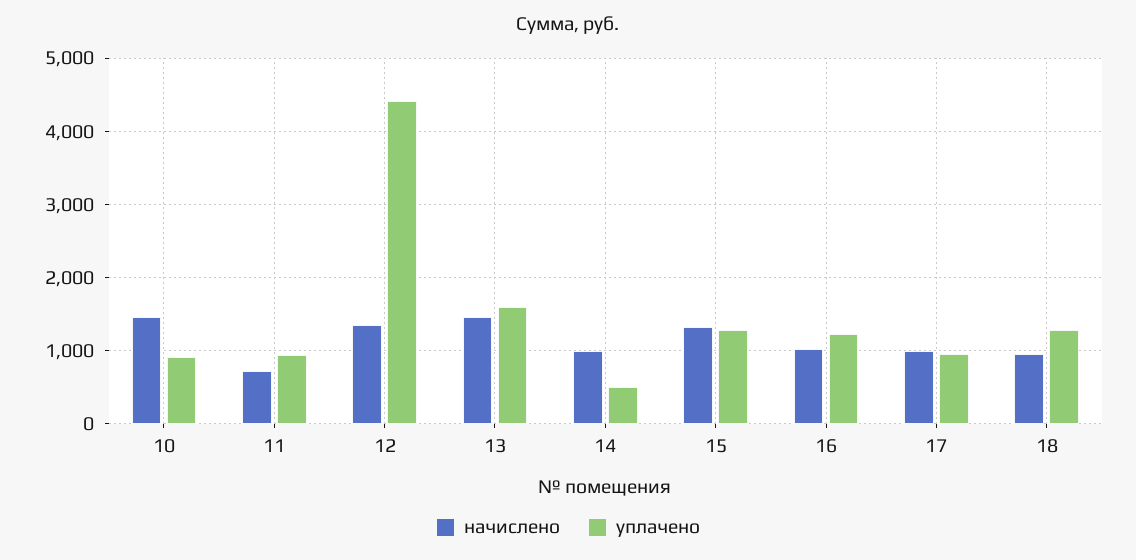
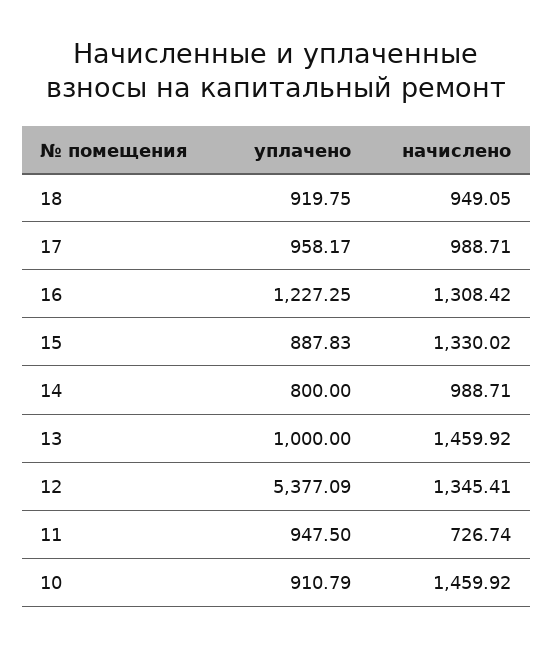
  {
    "начислено": {
      "10": 1459.92,
      "11": 726.74,
      "12": 1345.41,
      "13": 1459.92,
      "14": 988.71,
      "15": 1330.02,
-     "16": 1000,
+     "16": 1308.42,
      "17": 988.71,
      "18": 949.05
    },
    "уплачено": {
      "10": 910.79,
      "11": 947.5,
-     "12": 4400,
+     "12": 5377.09,
-     "13": 1600,
+     "13": 1000,
-     "14": 500,
+     "14": 800,
-     "15": 1300,
+     "15": 887.83,
      "16": 1227.25,
      "17": 958.17,
-     "18": 1300
+     "18": 919.75
    }
  }

